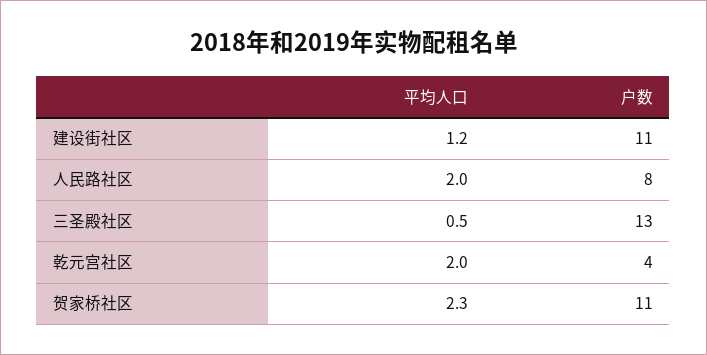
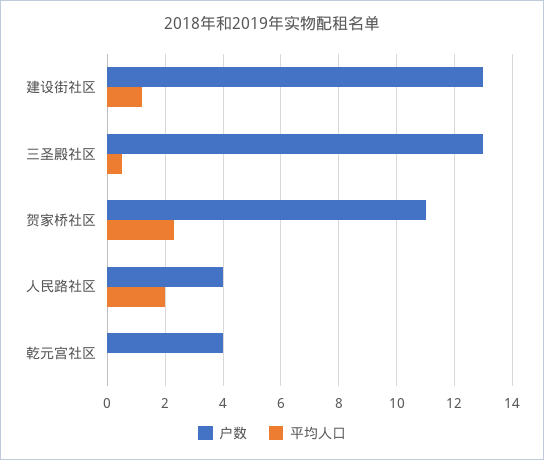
  {
    "平均人口": {
      "建设街社区": 1.2,
      "人民路社区": 2,
      "三圣殿社区": 0.5,
-     "乾元宫社区": 2,
+     "乾元宫社区": 0,
      "贺家桥社区": 2.3
    },
    "户数": {
-     "建设街社区": 11,
+     "建设街社区": 13,
-     "人民路社区": 8,
+     "人民路社区": 4,
      "三圣殿社区": 13,
      "乾元宫社区": 4,
      "贺家桥社区": 11
    }
  }

